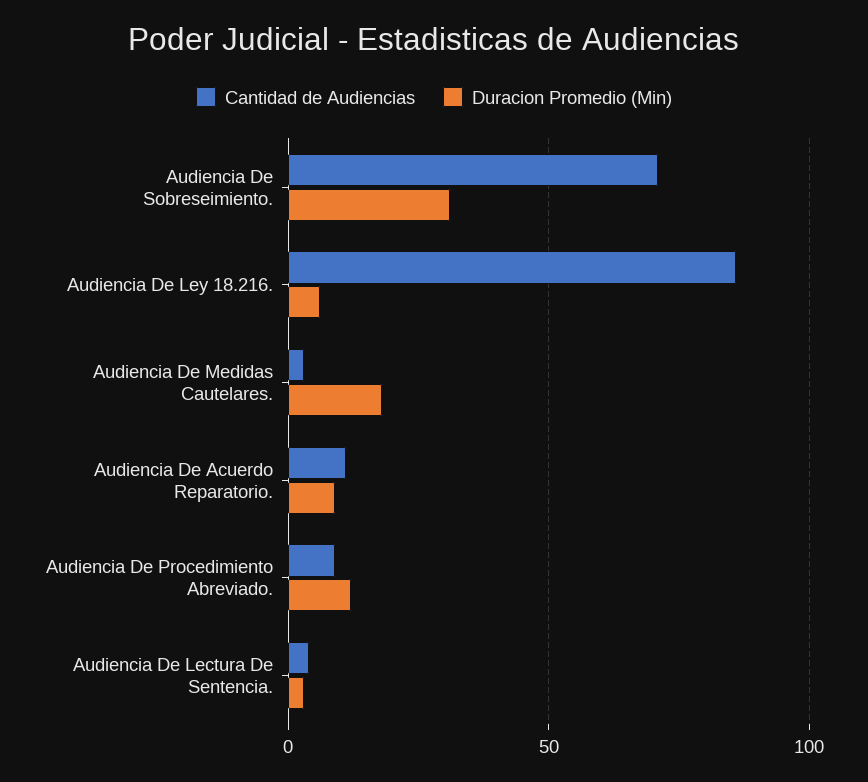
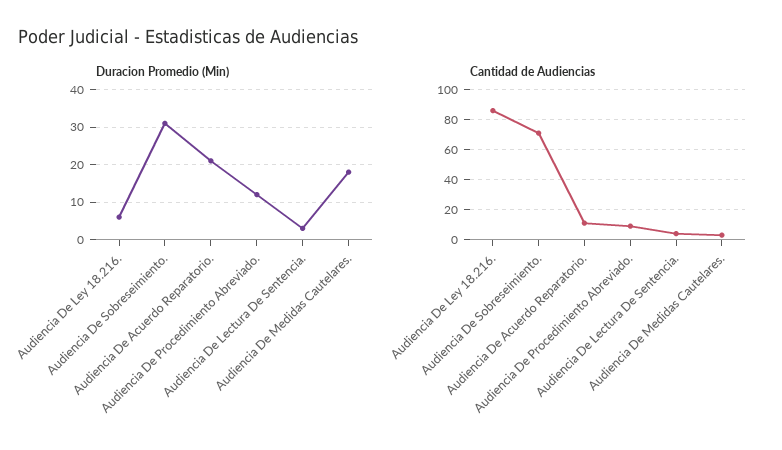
  {
    "Cantidad de Audiencias": {
      "Audiencia De Sobreseimiento.": 70,
      "Audiencia De Ley 18.216.": 85,
      "Audiencia De Medidas Cautelares.": 5,
      "Audiencia De Acuerdo Reparatorio.": 10,
      "Audiencia De Procedimiento Abreviado.": 10,
      "Audiencia De Lectura De Sentencia.": 5
    },
    "Duracion Promedio (Min)": {
      "Audiencia De Sobreseimiento.": 30,
      "Audiencia De Ley 18.216.": 5,
      "Audiencia De Medidas Cautelares.": 20,
-     "Audiencia De Acuerdo Reparatorio.": 10,
+     "Audiencia De Acuerdo Reparatorio.": 20,
      "Audiencia De Procedimiento Abreviado.": 10,
      "Audiencia De Lectura De Sentencia.": 5
    }
  }

